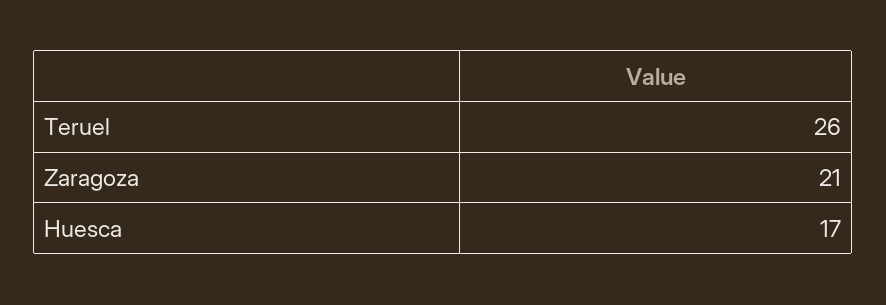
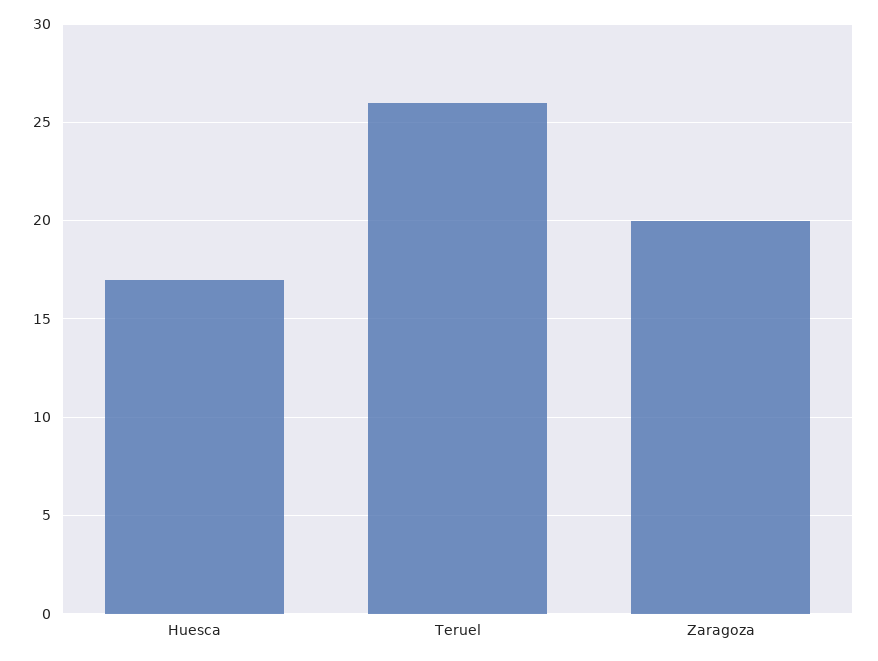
  {
    "Teruel": 26,
-   "Zaragoza": 21,
+   "Zaragoza": 20,
    "Huesca": 17
  }

